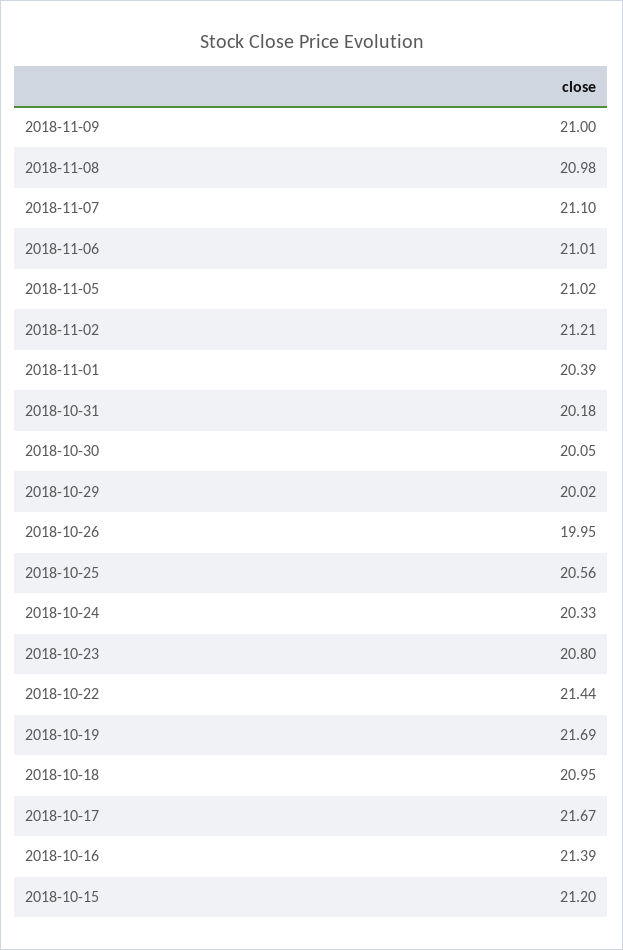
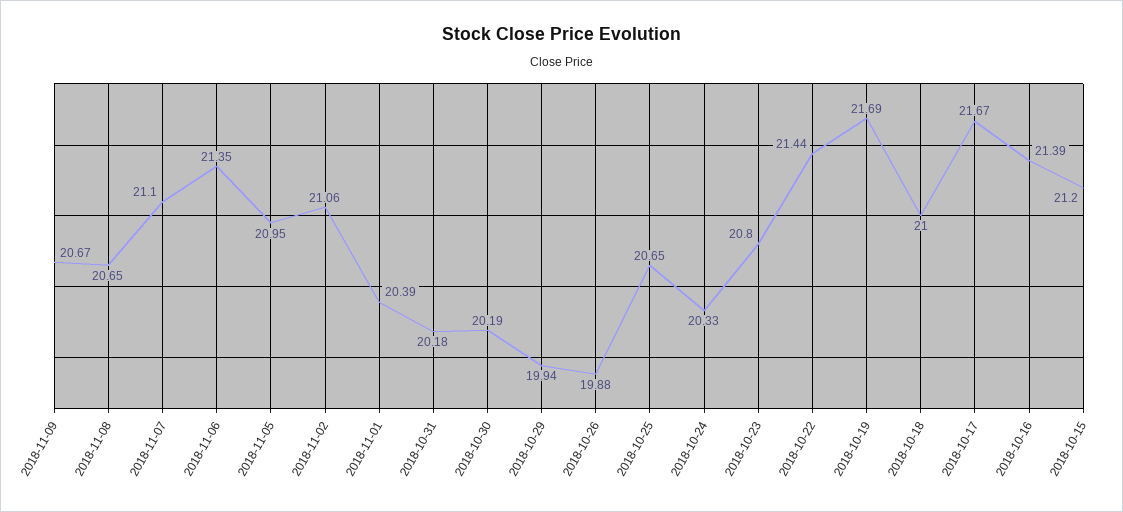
  {
-   "2018-11-09": 21,
+   "2018-11-09": 20.67,
-   "2018-11-08": 20.98,
+   "2018-11-08": 20.65,
    "2018-11-07": 21.1,
-   "2018-11-06": 21.01,
+   "2018-11-06": 21.35,
-   "2018-11-05": 21.02,
+   "2018-11-05": 20.95,
-   "2018-11-02": 21.21,
+   "2018-11-02": 21.06,
    "2018-11-01": 20.39,
    "2018-10-31": 20.18,
-   "2018-10-30": 20.05,
+   "2018-10-30": 20.19,
-   "2018-10-29": 20.02,
+   "2018-10-29": 19.94,
-   "2018-10-26": 19.95,
+   "2018-10-26": 19.88,
-   "2018-10-25": 20.56,
+   "2018-10-25": 20.65,
    "2018-10-24": 20.33,
    "2018-10-23": 20.8,
    "2018-10-22": 21.44,
    "2018-10-19": 21.69,
-   "2018-10-18": 20.95,
+   "2018-10-18": 21,
    "2018-10-17": 21.67,
    "2018-10-16": 21.39,
    "2018-10-15": 21.2
  }

